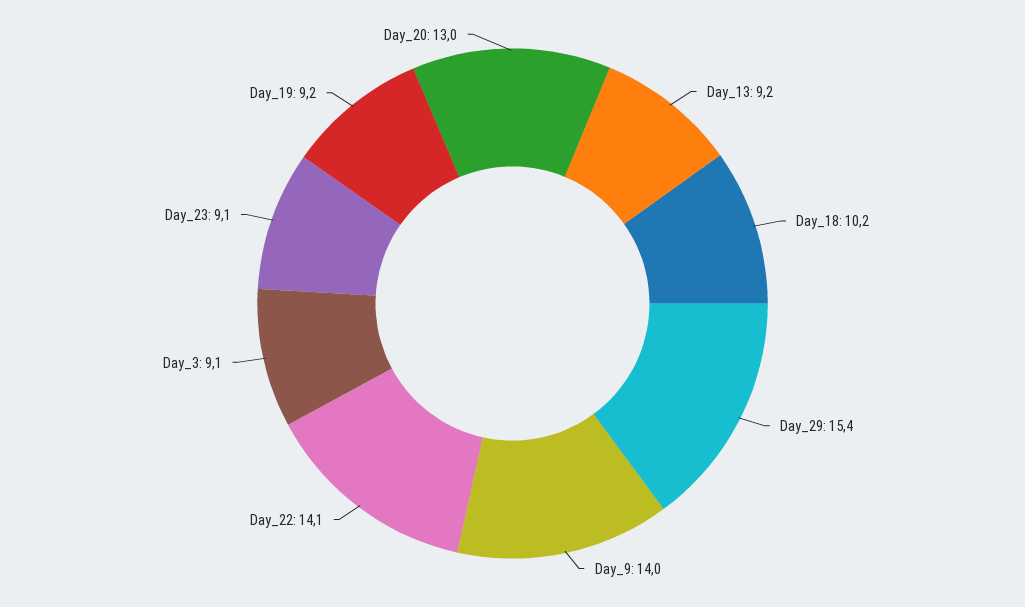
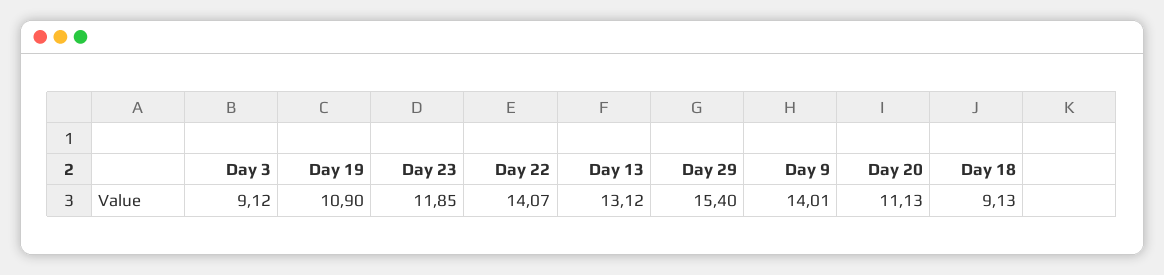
  {
-   "Day_13": 9.2,
+   "Day_13": 13.12,
-   "Day_18": 10.2,
+   "Day_18": 9.13,
    "Day_29": 15.4,
    "Day_9": 14.01,
    "Day_22": 14.07,
    "Day_3": 9.12,
-   "Day_23": 9.1,
+   "Day_23": 11.85,
-   "Day_19": 9.2,
+   "Day_19": 10.9,
-   "Day_20": 13
+   "Day_20": 11.13
  }

